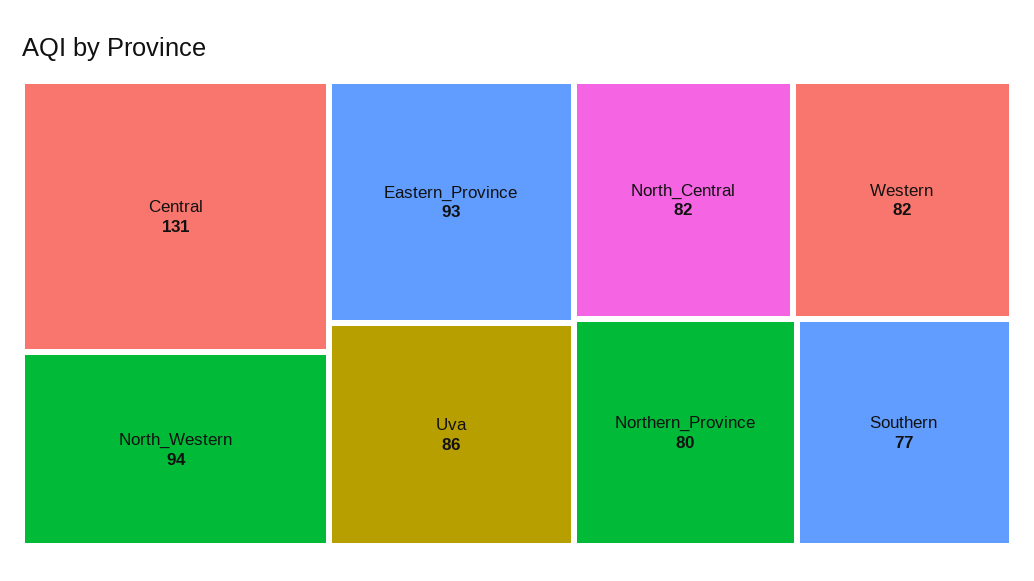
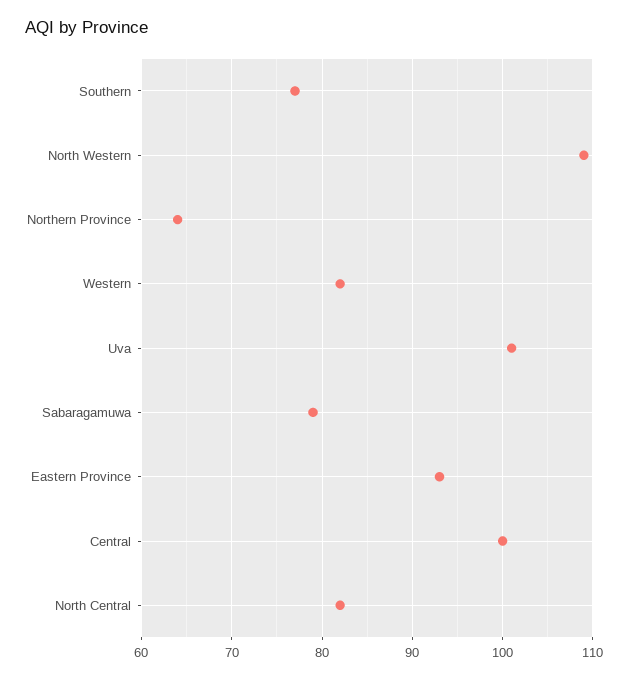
  {
-   "Central": 131,
+   "Central": 100,
-   "North_Western": 94,
+   "North_Western": 109,
    "Eastern_Province": 93,
-   "Uva": 86,
+   "Uva": 101,
    "North_Central": 82,
    "Western": 82,
-   "Northern_Province": 80,
+   "Northern_Province": 64,
-   "Southern": 77
+   "Southern": 77,
+   "Sabaragamuwa": 79
  }

